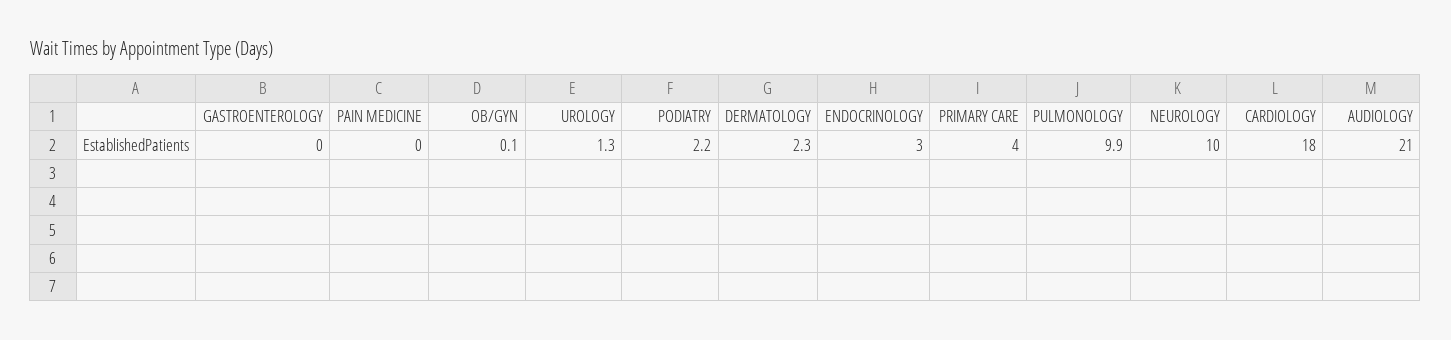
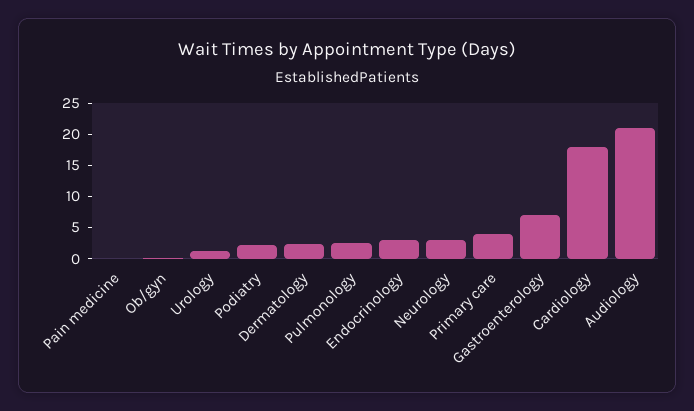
  {
-   "GASTROENTEROLOGY": 0,
+   "GASTROENTEROLOGY": 7.5,
    "PAIN MEDICINE": 0,
    "OB/GYN": 0.1,
    "UROLOGY": 1.3,
    "PODIATRY": 2.2,
    "DERMATOLOGY": 2.3,
    "ENDOCRINOLOGY": 3,
    "PRIMARY CARE": 4,
-   "PULMONOLOGY": 9.9,
+   "PULMONOLOGY": 2.5,
-   "NEUROLOGY": 10,
+   "NEUROLOGY": 2.5,
    "CARDIOLOGY": 18,
    "AUDIOLOGY": 21
  }

